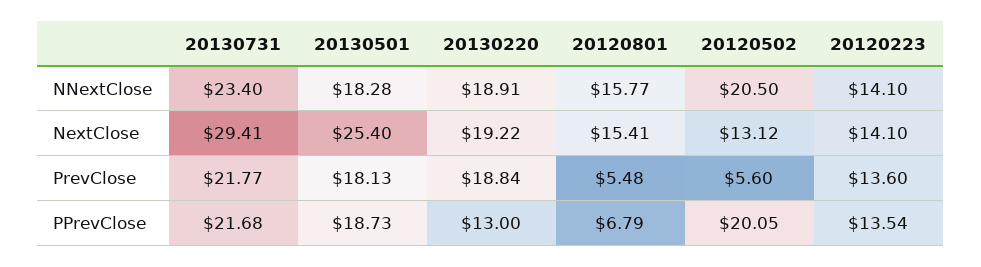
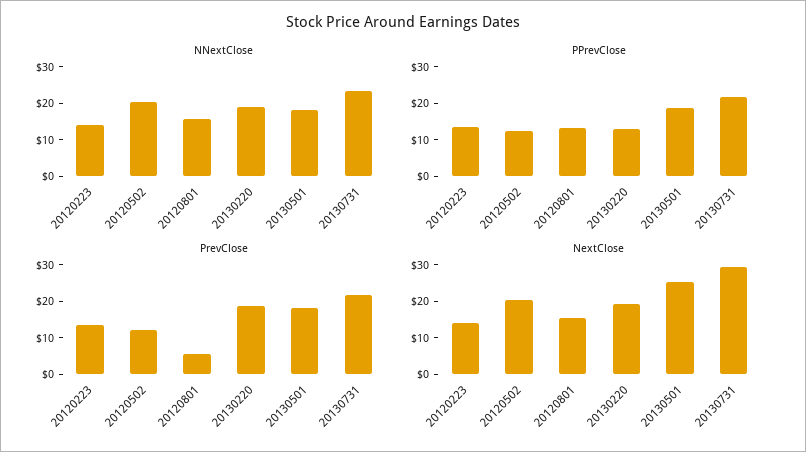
  {
    "NNextClose": {
      "20130731": 23.4,
      "20130501": 18.28,
      "20130220": 18.91,
      "20120801": 15.77,
      "20120502": 20.5,
      "20120223": 14.1
    },
    "NextClose": {
      "20130731": 29.41,
      "20130501": 25.4,
      "20130220": 19.22,
      "20120801": 15.41,
-     "20120502": 13.12,
+     "20120502": 20,
      "20120223": 14.1
    },
    "PrevClose": {
      "20130731": 21.77,
      "20130501": 18.13,
      "20130220": 18.84,
      "20120801": 5.48,
-     "20120502": 5.6,
+     "20120502": 12.5,
      "20120223": 13.6
    },
    "PPrevClose": {
      "20130731": 21.68,
      "20130501": 18.73,
      "20130220": 13,
-     "20120801": 6.79,
+     "20120801": 12.5,
-     "20120502": 20.05,
+     "20120502": 12.5,
      "20120223": 13.54
    }
  }

